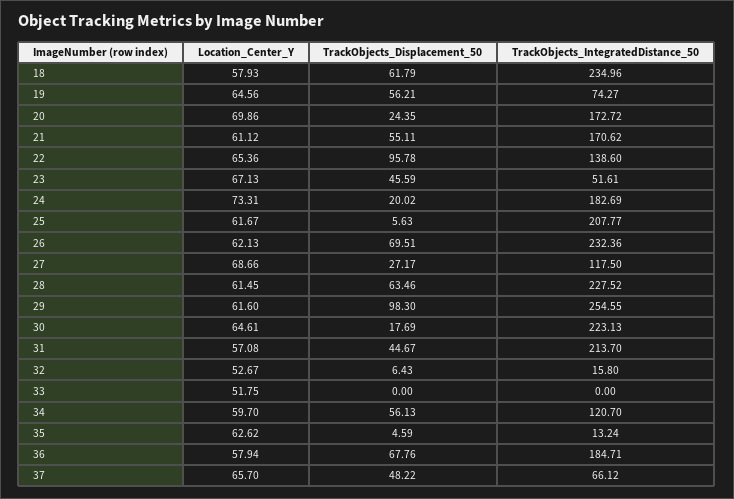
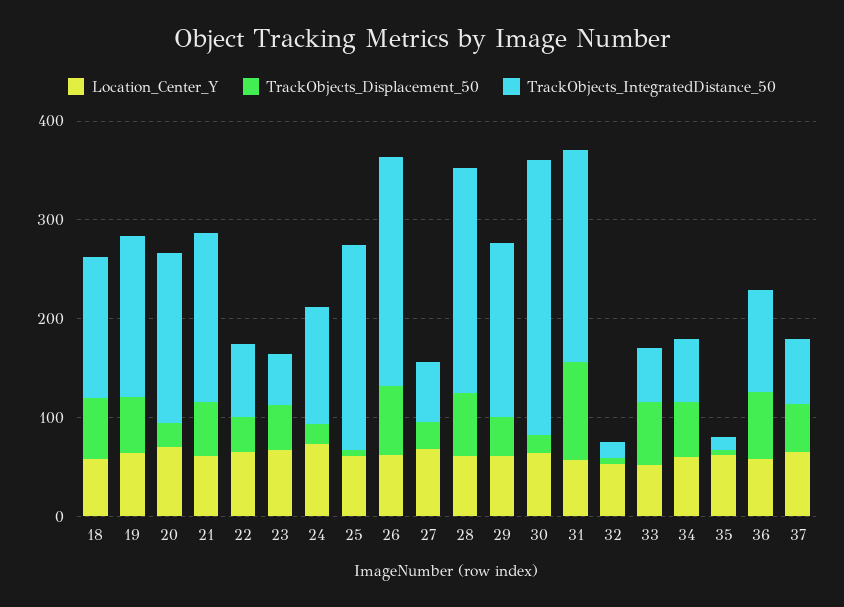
  {
    "Location_Center_Y": {
      "18": 57.93,
      "19": 64.56,
      "20": 69.86,
      "21": 61.12,
      "22": 65.36,
      "23": 67.13,
      "24": 73.31,
      "25": 61.67,
      "26": 62.13,
      "27": 68.66,
      "28": 61.45,
      "29": 61.6,
      "30": 64.61,
      "31": 57.08,
      "32": 52.67,
      "33": 51.75,
      "34": 59.7,
      "35": 62.62,
      "36": 57.94,
      "37": 65.7
    },
    "TrackObjects_Displacement_50": {
      "18": 61.79,
      "19": 56.21,
      "20": 24.35,
      "21": 55.11,
-     "22": 95.78,
+     "22": 40,
      "23": 45.59,
      "24": 20.02,
      "25": 5.63,
      "26": 69.51,
      "27": 27.17,
      "28": 63.46,
-     "29": 98.3,
+     "29": 40,
      "30": 17.69,
-     "31": 44.67,
+     "31": 100,
      "32": 6.43,
-     "33": 0,
+     "33": 60,
      "34": 56.13,
      "35": 4.59,
      "36": 67.76,
      "37": 48.22
    },
    "TrackObjects_IntegratedDistance_50": {
-     "18": 234.96,
+     "18": 140,
-     "19": 74.27,
+     "19": 160,
      "20": 172.72,
      "21": 170.62,
-     "22": 138.6,
+     "22": 80,
      "23": 51.61,
-     "24": 182.69,
+     "24": 120,
      "25": 207.77,
      "26": 232.36,
-     "27": 117.5,
+     "27": 60,
      "28": 227.52,
-     "29": 254.55,
+     "29": 180,
-     "30": 223.13,
+     "30": 280,
      "31": 213.7,
      "32": 15.8,
-     "33": 0,
+     "33": 60,
-     "34": 120.7,
+     "34": 60,
      "35": 13.24,
-     "36": 184.71,
+     "36": 100,
      "37": 66.12
    }
  }

